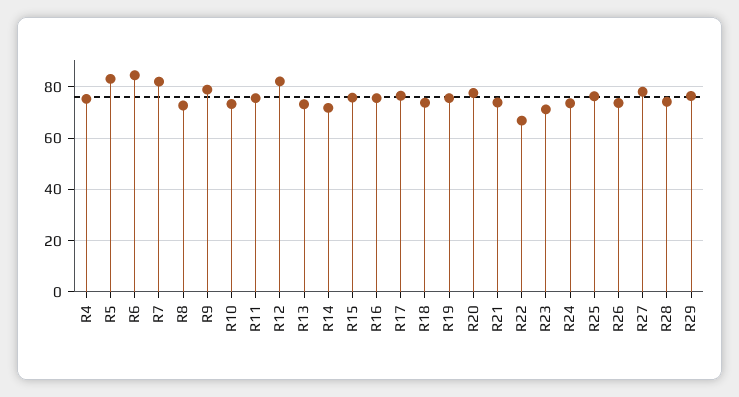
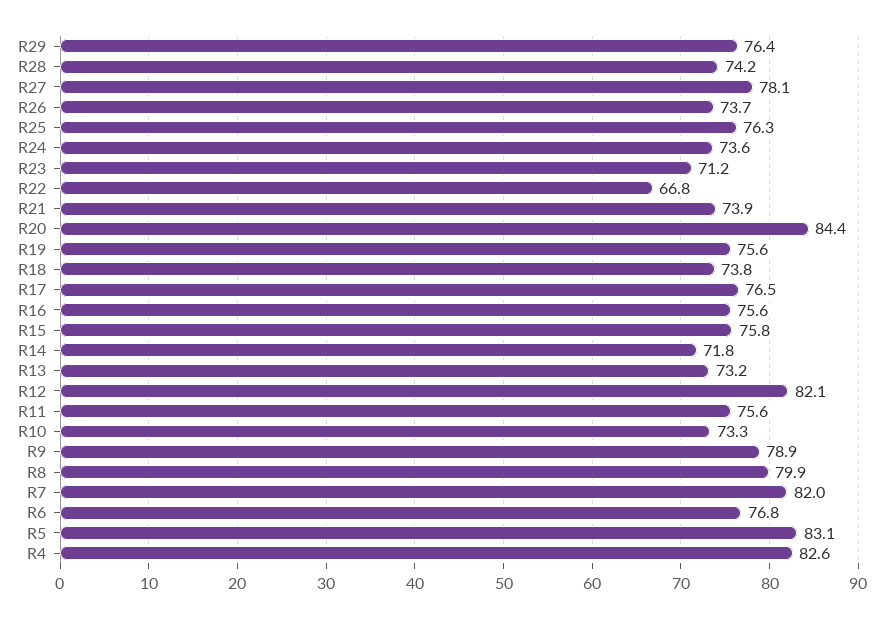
  {
-   "R4": 75,
+   "R4": 82.6,
    "R5": 83.1,
-   "R6": 85,
+   "R6": 76.8,
    "R7": 82,
-   "R8": 72.5,
+   "R8": 79.9,
    "R9": 78.9,
    "R10": 73.3,
    "R11": 75.6,
    "R12": 82.1,
    "R13": 73.2,
    "R14": 71.8,
    "R15": 75.8,
    "R16": 75.6,
    "R17": 76.5,
    "R18": 73.8,
    "R19": 75.6,
-   "R20": 77.5,
+   "R20": 84.4,
    "R21": 73.9,
    "R22": 66.8,
    "R23": 71.2,
    "R24": 73.6,
    "R25": 76.3,
    "R26": 73.7,
    "R27": 78.1,
    "R28": 74.2,
    "R29": 76.4
  }

